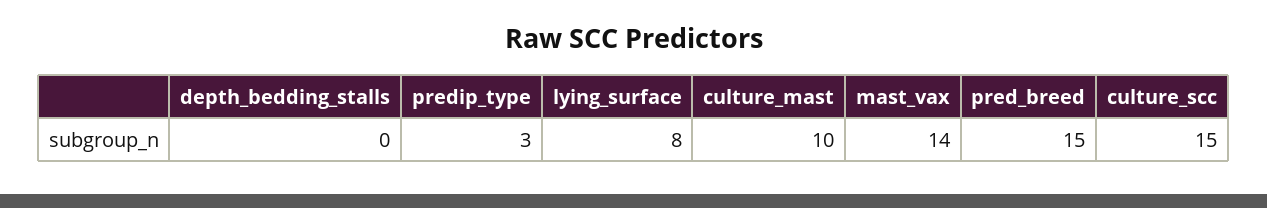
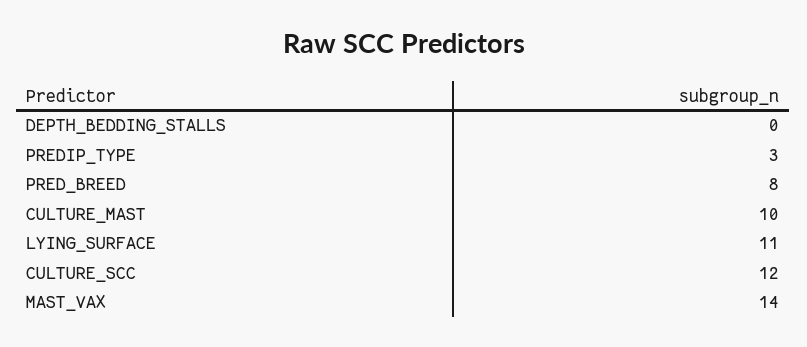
  {
    "depth_bedding_stalls": 0,
    "predip_type": 3,
-   "lying_surface": 8,
+   "lying_surface": 11,
    "culture_mast": 10,
    "mast_vax": 14,
-   "pred_breed": 15,
+   "pred_breed": 8,
-   "culture_scc": 15
+   "culture_scc": 12
  }

